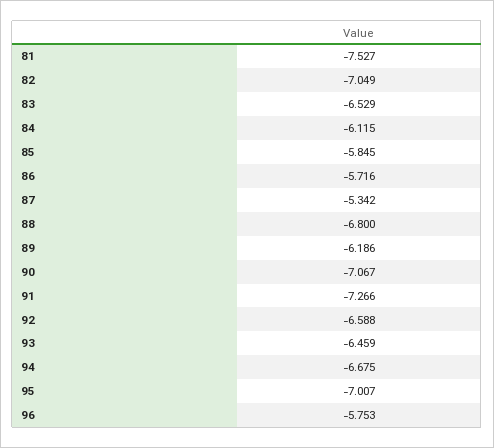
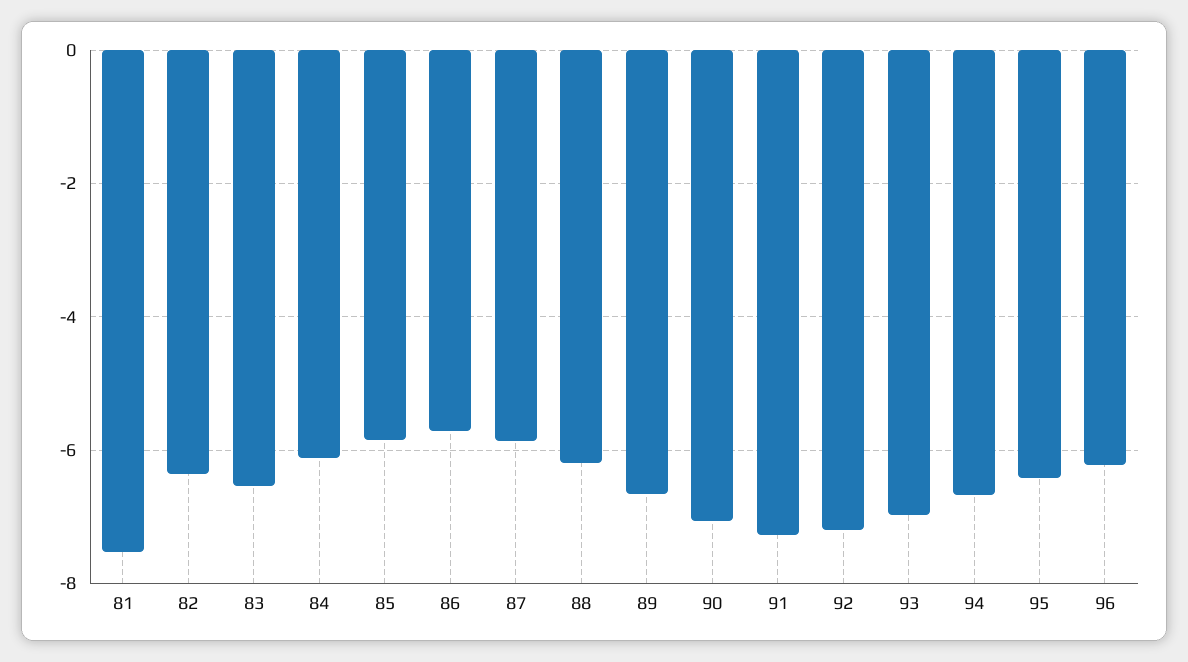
  {
    "81": -7.527,
-   "82": -7.049,
+   "82": -6.4,
    "83": -6.529,
    "84": -6.115,
    "85": -5.845,
    "86": -5.716,
-   "87": -5.342,
+   "87": -5.8,
-   "88": -6.8,
+   "88": -6.2,
-   "89": -6.186,
+   "89": -6.6,
    "90": -7.067,
    "91": -7.266,
-   "92": -6.588,
+   "92": -7.2,
-   "93": -6.459,
+   "93": -7,
    "94": -6.675,
-   "95": -7.007,
+   "95": -6.4,
-   "96": -5.753
+   "96": -6.2
  }

